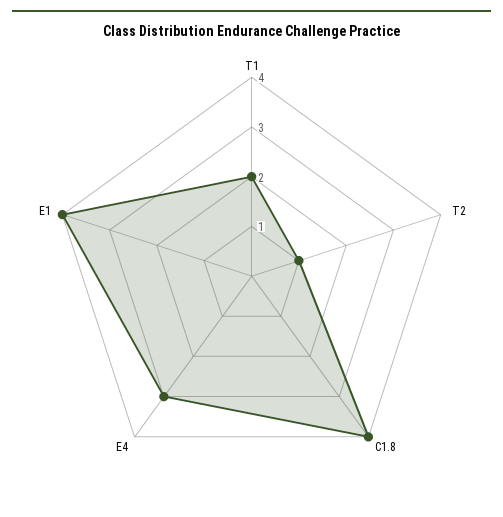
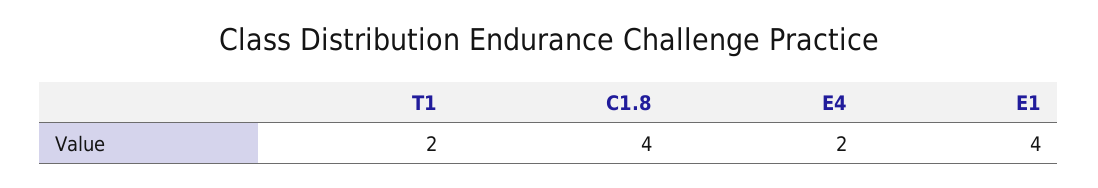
  {
    "T1": 2,
-   "T2": 1,
    "C1.8": 4,
-   "E4": 3,
+   "E4": 2,
    "E1": 4
  }

